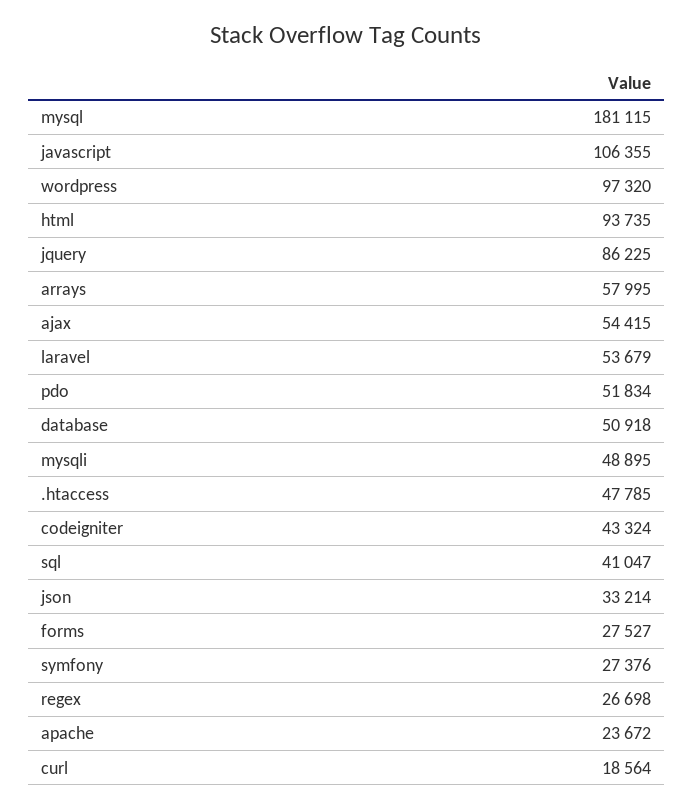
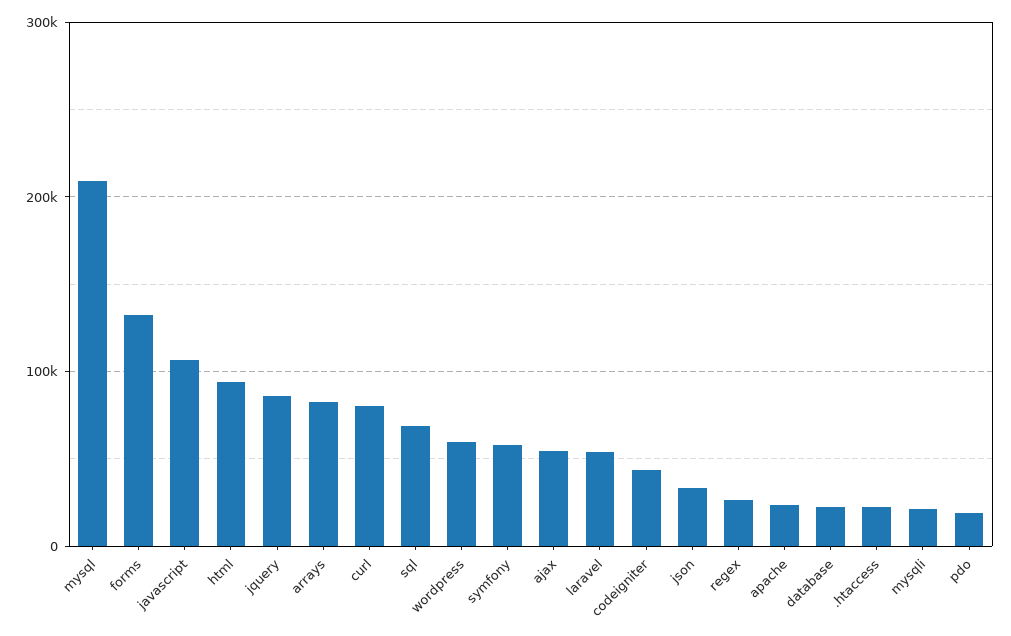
  {
-   "mysql": 181115,
+   "mysql": 210000,
    "javascript": 106355,
-   "wordpress": 97320,
+   "wordpress": 60000,
    "html": 93735,
    "jquery": 86225,
-   "arrays": 57995,
+   "arrays": 80000,
    "ajax": 54415,
    "laravel": 53679,
-   "pdo": 51834,
+   "pdo": 20000,
-   "database": 50918,
+   "database": 20000,
-   "mysqli": 48895,
+   "mysqli": 20000,
-   ".htaccess": 47785,
+   ".htaccess": 20000,
    "codeigniter": 43324,
-   "sql": 41047,
+   "sql": 70000,
    "json": 33214,
-   "forms": 27527,
+   "forms": 130000,
-   "symfony": 27376,
+   "symfony": 60000,
    "regex": 26698,
    "apache": 23672,
-   "curl": 18564
+   "curl": 80000
  }

